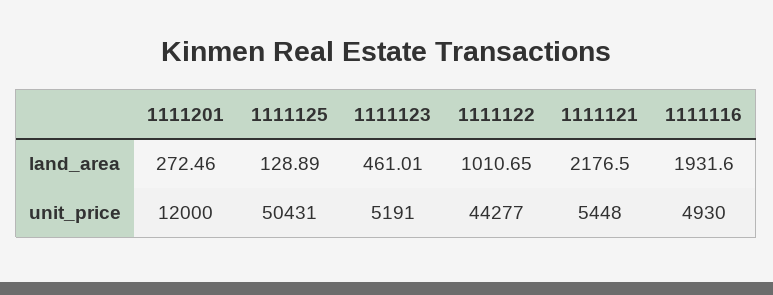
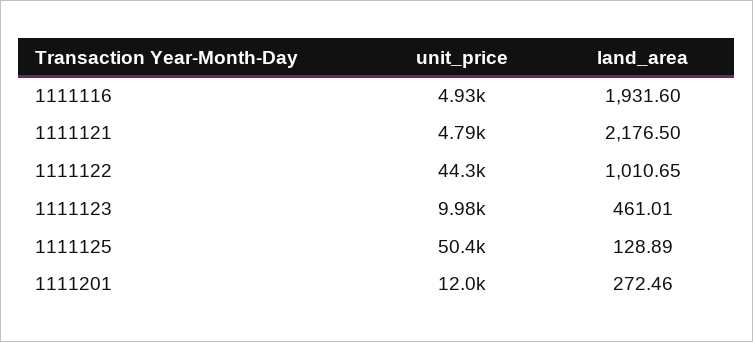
  {
    "1111201": {
      "land_area": 272.46,
      "unit_price": 12000
    },
    "1111125": {
      "land_area": 128.89,
      "unit_price": 50431
    },
    "1111123": {
      "land_area": 461.01,
-     "unit_price": 5191
+     "unit_price": 9980
    },
    "1111122": {
      "land_area": 1010.65,
      "unit_price": 44277
    },
    "1111121": {
      "land_area": 2176.5,
-     "unit_price": 5448
+     "unit_price": 4790
    },
    "1111116": {
      "land_area": 1931.6,
      "unit_price": 4930
    }
  }

